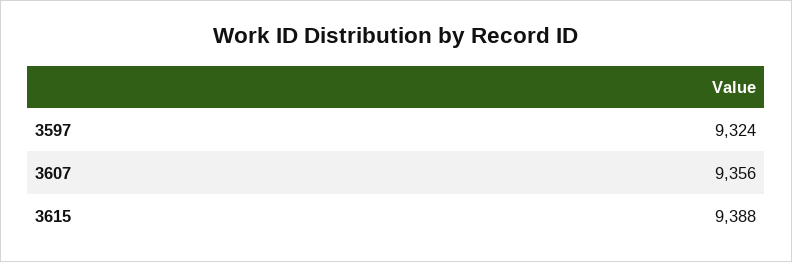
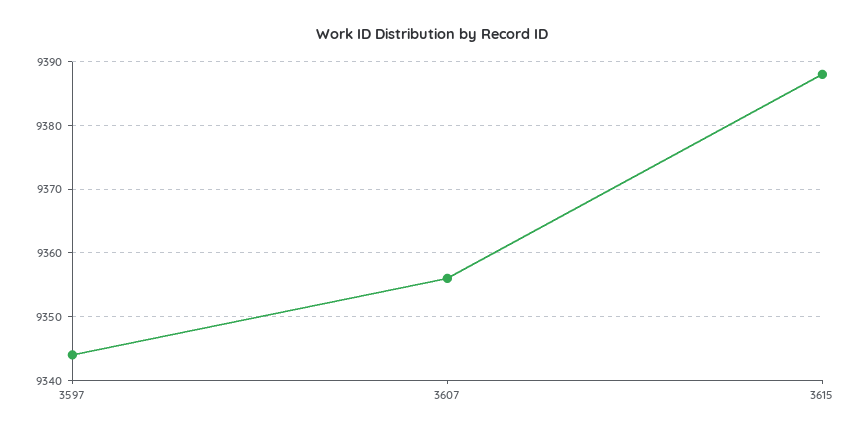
  {
-   "3597": 9324,
+   "3597": 9344,
    "3607": 9356,
    "3615": 9388
  }

